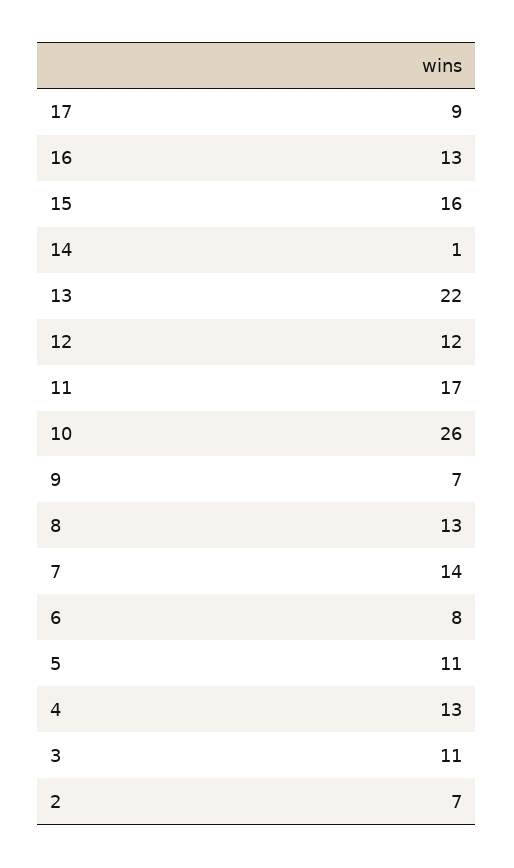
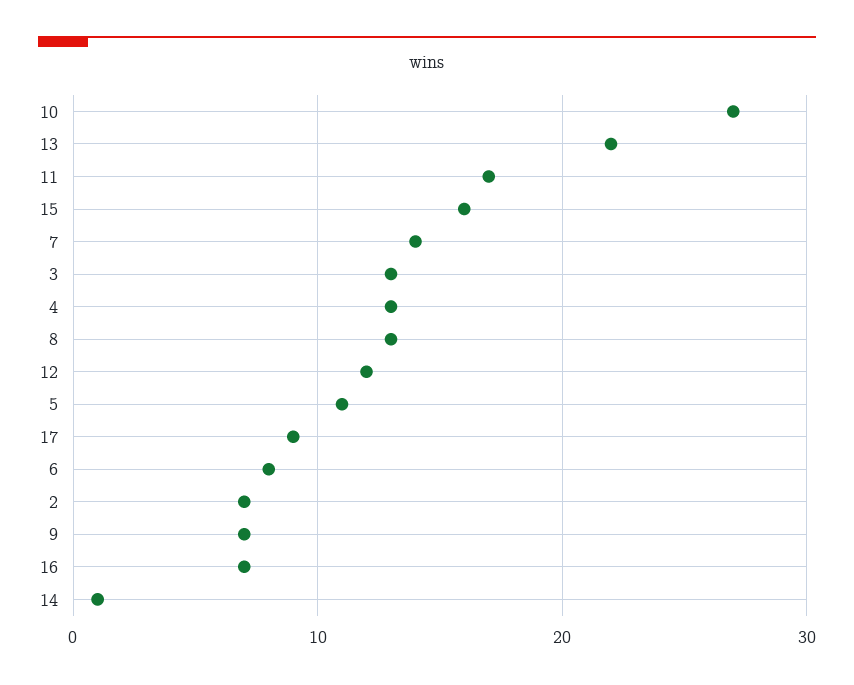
  {
    "17": 9,
-   "16": 13,
+   "16": 7,
    "15": 16,
    "14": 1,
    "13": 22,
    "12": 12,
    "11": 17,
-   "10": 26,
+   "10": 27,
    "9": 7,
    "8": 13,
    "7": 14,
    "6": 8,
    "5": 11,
    "4": 13,
-   "3": 11,
+   "3": 13,
    "2": 7
  }

